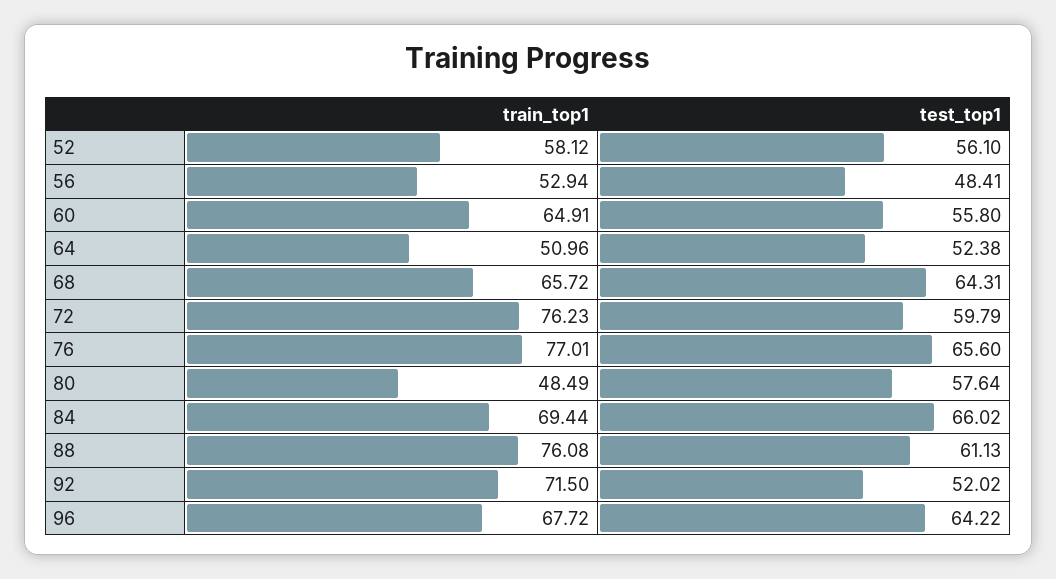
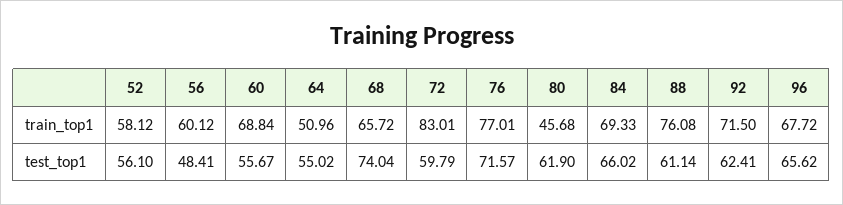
  {
    "train_top1": {
      "52": 58.12,
-     "56": 52.94,
+     "56": 60.12,
-     "60": 64.91,
+     "60": 68.84,
      "64": 50.96,
      "68": 65.72,
-     "72": 76.23,
+     "72": 83.01,
      "76": 77.01,
-     "80": 48.49,
+     "80": 45.68,
-     "84": 69.44,
+     "84": 69.33,
      "88": 76.08,
      "92": 71.5,
      "96": 67.72
    },
    "test_top1": {
      "52": 56.1,
      "56": 48.41,
-     "60": 55.8,
+     "60": 55.67,
-     "64": 52.38,
+     "64": 55.02,
-     "68": 64.31,
+     "68": 74.04,
      "72": 59.79,
-     "76": 65.6,
+     "76": 71.57,
-     "80": 57.64,
+     "80": 61.9,
      "84": 66.02,
-     "88": 61.13,
+     "88": 61.14,
-     "92": 52.02,
+     "92": 62.41,
-     "96": 64.22
+     "96": 65.62
    }
  }

